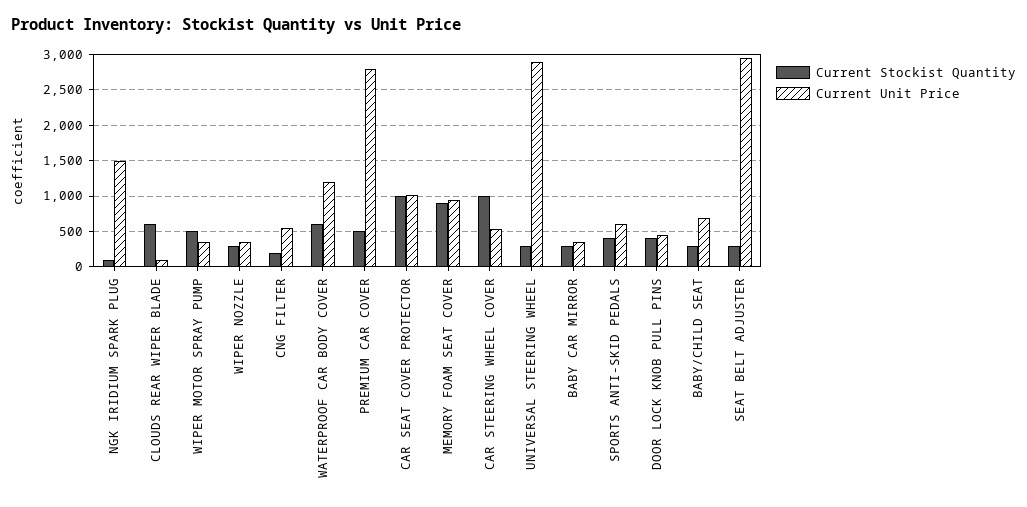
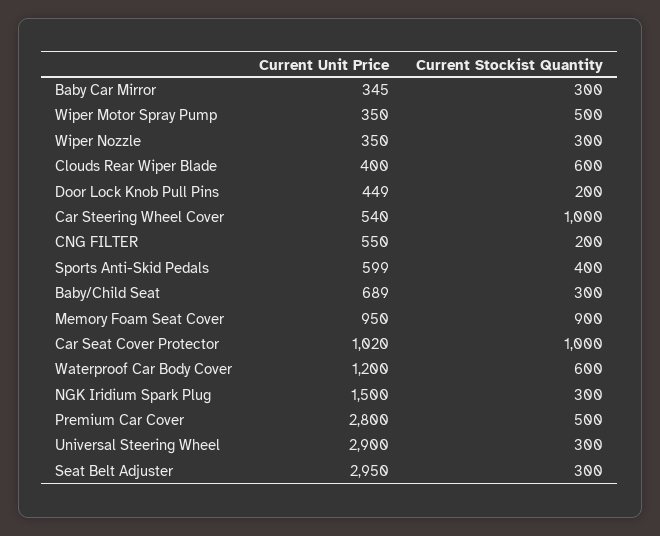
  {
    "Current Stockist Quantity": {
-     "NGK IRIDIUM SPARK PLUG": 100,
+     "NGK IRIDIUM SPARK PLUG": 300,
      "CLOUDS REAR WIPER BLADE": 600,
      "WIPER MOTOR SPRAY PUMP": 500,
      "WIPER NOZZLE": 300,
      "CNG FILTER": 200,
      "WATERPROOF CAR BODY COVER": 600,
      "PREMIUM CAR COVER": 500,
      "CAR SEAT COVER PROTECTOR": 1000,
      "MEMORY FOAM SEAT COVER": 900,
      "CAR STEERING WHEEL COVER": 1000,
      "UNIVERSAL STEERING WHEEL": 300,
      "BABY CAR MIRROR": 300,
      "SPORTS ANTI-SKID PEDALS": 400,
-     "DOOR LOCK KNOB PULL PINS": 400,
+     "DOOR LOCK KNOB PULL PINS": 200,
      "BABY/CHILD SEAT": 300,
      "SEAT BELT ADJUSTER": 300
    },
    "Current Unit Price": {
      "NGK IRIDIUM SPARK PLUG": 1500,
-     "CLOUDS REAR WIPER BLADE": 100,
+     "CLOUDS REAR WIPER BLADE": 400,
      "WIPER MOTOR SPRAY PUMP": 350,
      "WIPER NOZZLE": 350,
      "CNG FILTER": 550,
      "WATERPROOF CAR BODY COVER": 1200,
      "PREMIUM CAR COVER": 2800,
      "CAR SEAT COVER PROTECTOR": 1020,
      "MEMORY FOAM SEAT COVER": 950,
      "CAR STEERING WHEEL COVER": 540,
      "UNIVERSAL STEERING WHEEL": 2900,
      "BABY CAR MIRROR": 345,
      "SPORTS ANTI-SKID PEDALS": 599,
      "DOOR LOCK KNOB PULL PINS": 449,
      "BABY/CHILD SEAT": 689,
      "SEAT BELT ADJUSTER": 2950
    }
  }

